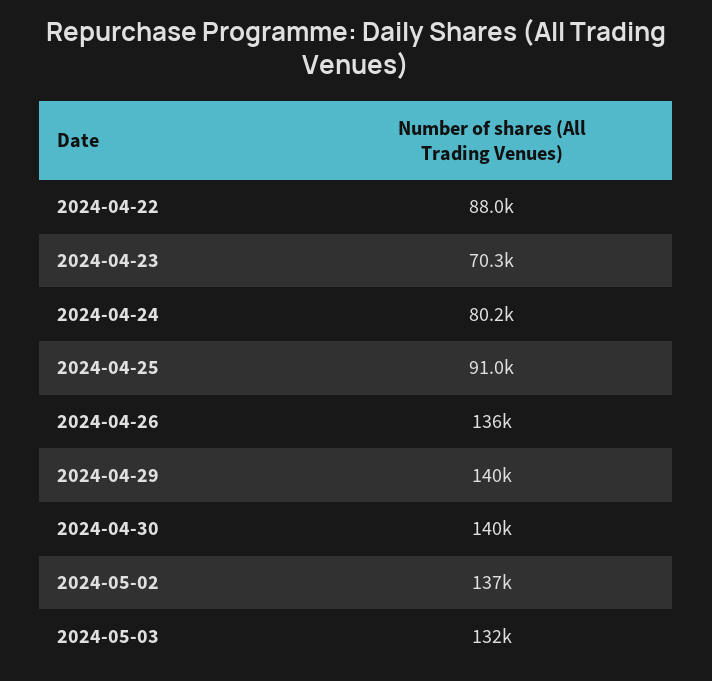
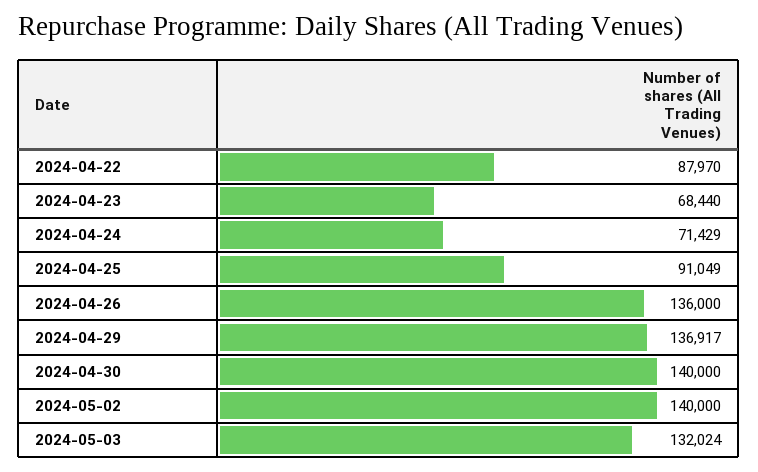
  {
    "2024-04-22": 87970,
-   "2024-04-23": 70300,
+   "2024-04-23": 68440,
-   "2024-04-24": 80200,
+   "2024-04-24": 71429,
    "2024-04-25": 91049,
    "2024-04-26": 136000,
-   "2024-04-29": 140000,
+   "2024-04-29": 136917,
    "2024-04-30": 140000,
-   "2024-05-02": 137000,
+   "2024-05-02": 140000,
    "2024-05-03": 132024
  }

